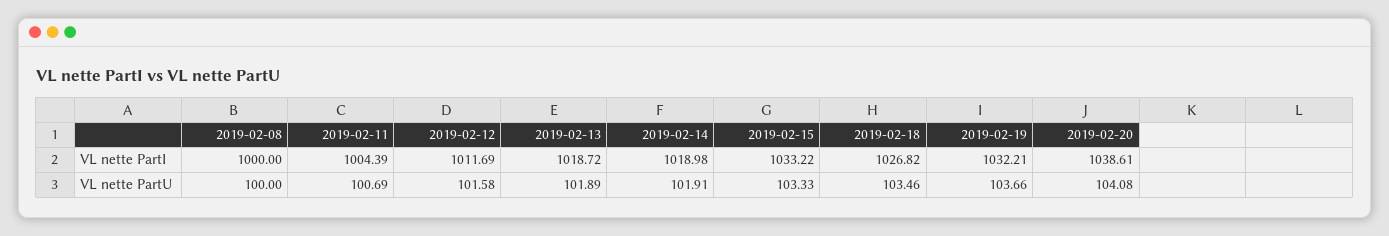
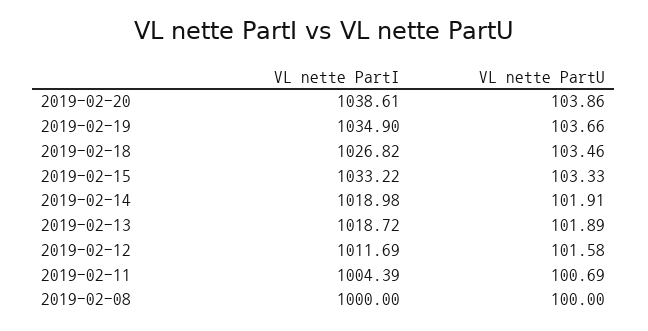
  {
    "2019-02-08": {
      "VL nette PartI": 1000,
      "VL nette PartU": 100
    },
    "2019-02-11": {
      "VL nette PartI": 1004.39,
      "VL nette PartU": 100.69
    },
    "2019-02-12": {
      "VL nette PartI": 1011.69,
      "VL nette PartU": 101.58
    },
    "2019-02-13": {
      "VL nette PartI": 1018.72,
      "VL nette PartU": 101.89
    },
    "2019-02-14": {
      "VL nette PartI": 1018.98,
      "VL nette PartU": 101.91
    },
    "2019-02-15": {
      "VL nette PartI": 1033.22,
      "VL nette PartU": 103.33
    },
    "2019-02-18": {
      "VL nette PartI": 1026.82,
      "VL nette PartU": 103.46
    },
    "2019-02-19": {
-     "VL nette PartI": 1032.21,
+     "VL nette PartI": 1034.9,
      "VL nette PartU": 103.66
    },
    "2019-02-20": {
      "VL nette PartI": 1038.61,
-     "VL nette PartU": 104.08
+     "VL nette PartU": 103.86
    }
  }

